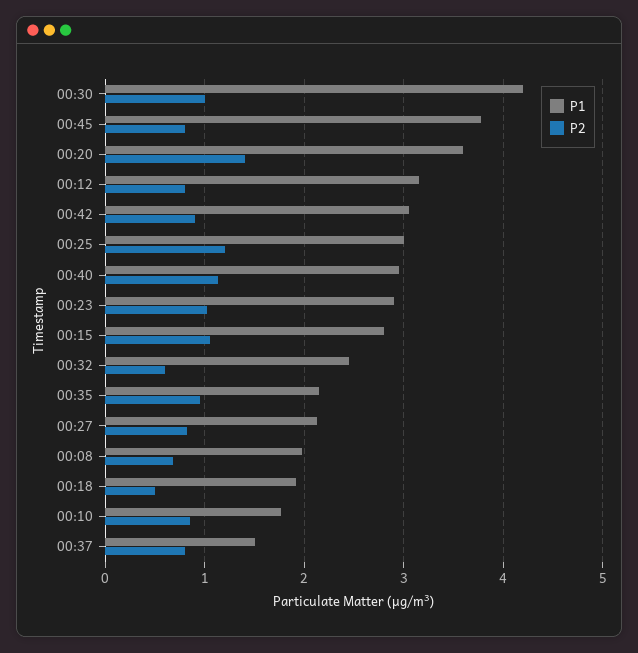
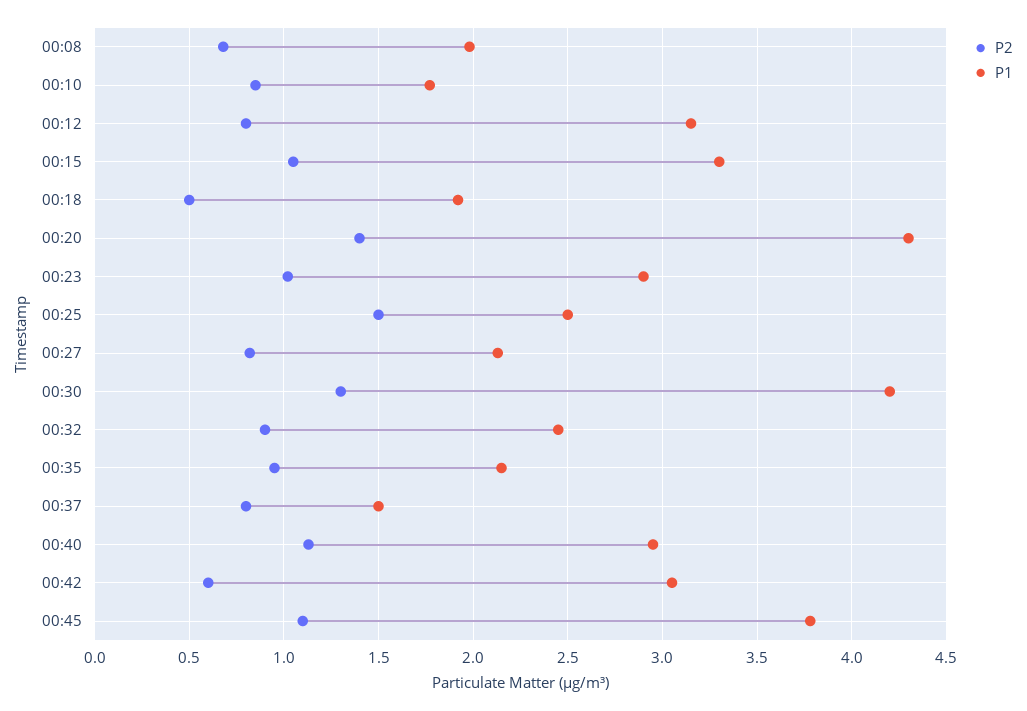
  {
    "P1": {
      "00:30": 4.2,
      "00:45": 3.8,
-     "00:20": 3.6,
+     "00:20": 4.3,
      "00:12": 3.15,
      "00:42": 3.05,
-     "00:25": 3,
+     "00:25": 2.5,
      "00:40": 2.95,
      "00:23": 2.9,
-     "00:15": 2.8,
+     "00:15": 3.3,
      "00:32": 2.45,
      "00:35": 2.15,
      "00:27": 2.15,
      "00:08": 2,
      "00:18": 1.9,
      "00:10": 1.75,
      "00:37": 1.5
    },
    "P2": {
-     "00:30": 1,
+     "00:30": 1.3,
-     "00:45": 0.8,
+     "00:45": 1.1,
      "00:20": 1.4,
      "00:12": 0.8,
-     "00:42": 0.9,
+     "00:42": 0.6,
-     "00:25": 1.2,
+     "00:25": 1.5,
      "00:40": 1.15,
      "00:23": 1,
      "00:15": 1.05,
-     "00:32": 0.6,
+     "00:32": 0.9,
      "00:35": 0.95,
      "00:27": 0.8,
      "00:08": 0.7,
      "00:18": 0.5,
      "00:10": 0.85,
      "00:37": 0.8
    }
  }

